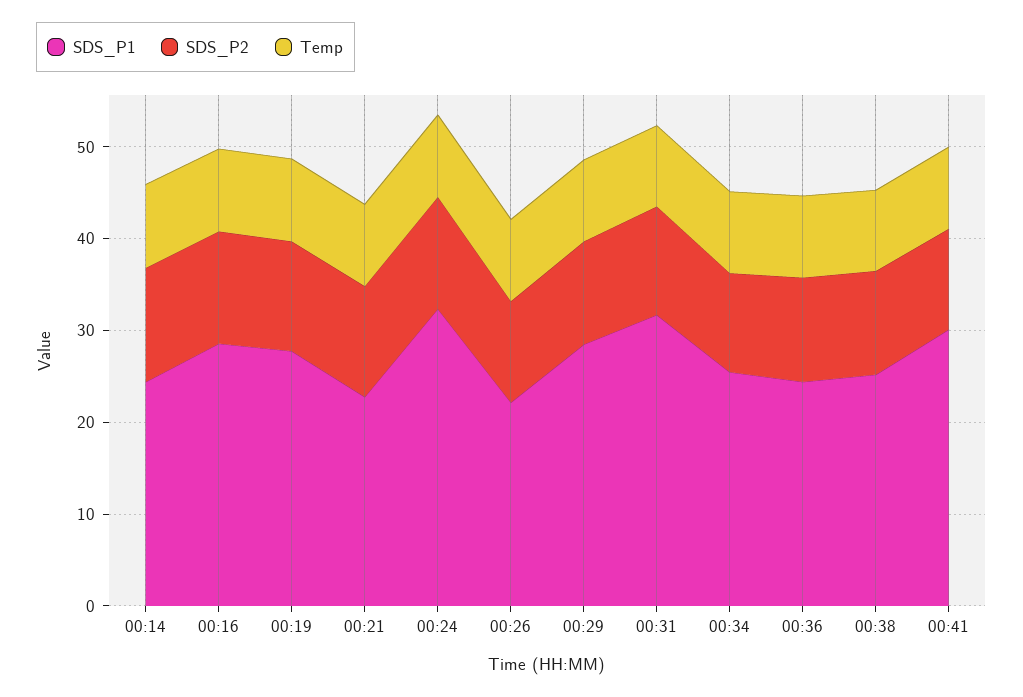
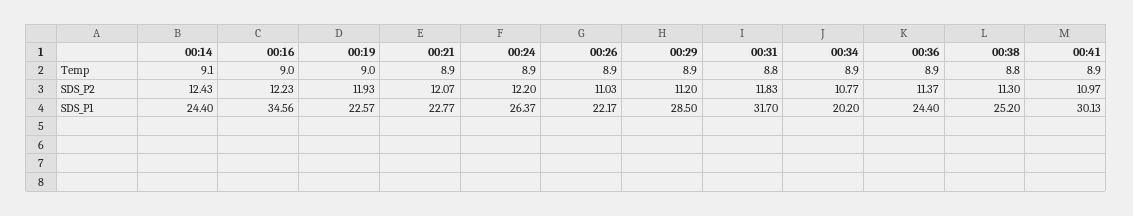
  {
    "SDS_P1": {
      "00:14": 24.4,
-     "00:16": 28,
+     "00:16": 34.56,
-     "00:19": 28,
+     "00:19": 22.57,
      "00:21": 22.77,
-     "00:24": 32,
+     "00:24": 26.37,
      "00:26": 22.17,
      "00:29": 28.5,
      "00:31": 31.7,
-     "00:34": 26,
+     "00:34": 20.2,
      "00:36": 24.4,
      "00:38": 25.2,
      "00:41": 30.13
    },
    "SDS_P2": {
      "00:14": 12.43,
      "00:16": 12.23,
      "00:19": 11.93,
      "00:21": 12.07,
      "00:24": 12.2,
      "00:26": 11.03,
      "00:29": 11.2,
      "00:31": 11.83,
      "00:34": 10.77,
      "00:36": 11.37,
      "00:38": 11.3,
      "00:41": 10.97
    },
    "Temp": {
      "00:14": 9.1,
      "00:16": 9,
      "00:19": 9,
      "00:21": 8.9,
      "00:24": 8.9,
      "00:26": 8.9,
      "00:29": 8.9,
      "00:31": 8.8,
      "00:34": 8.9,
      "00:36": 8.9,
      "00:38": 8.8,
      "00:41": 8.9
    }
  }

